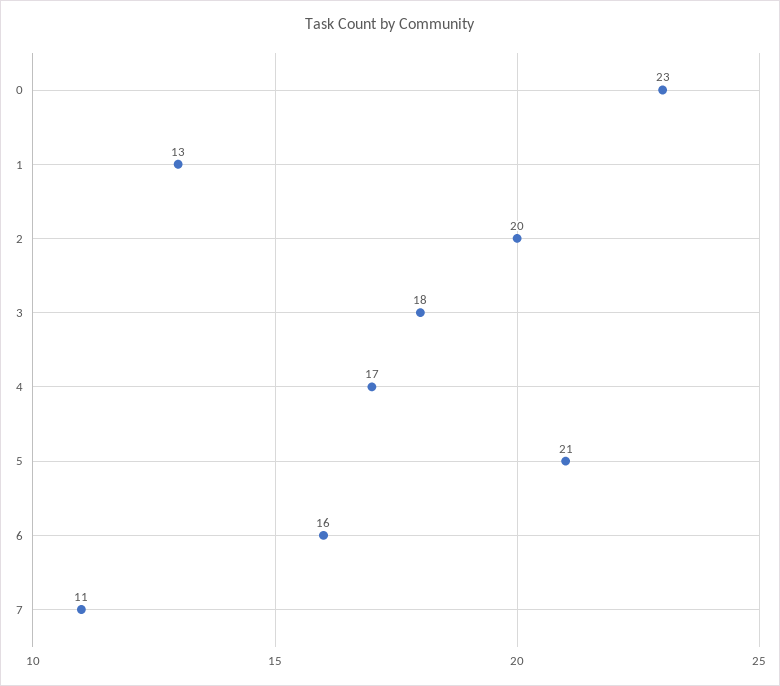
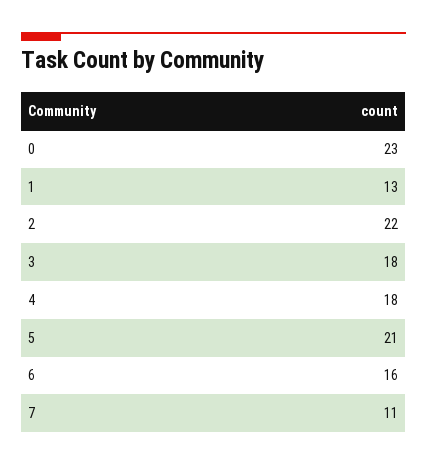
  {
    "0": 23,
    "1": 13,
-   "2": 20,
+   "2": 22,
    "3": 18,
-   "4": 17,
+   "4": 18,
    "5": 21,
    "6": 16,
    "7": 11
  }

